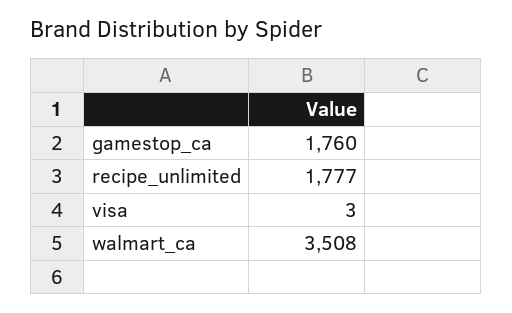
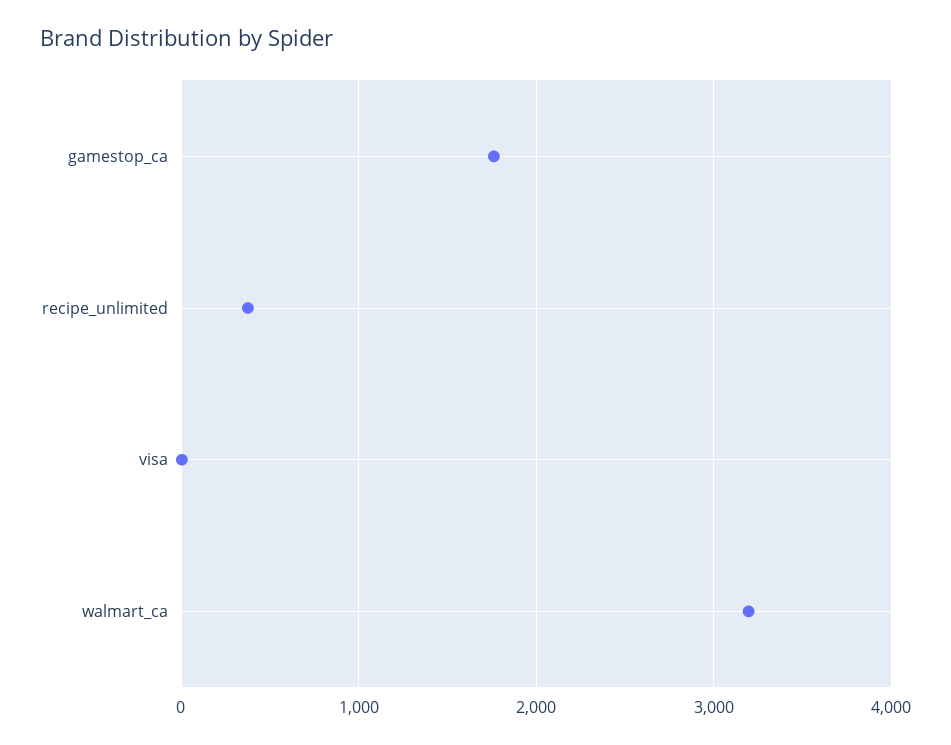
  {
    "gamestop_ca": 1760,
-   "recipe_unlimited": 1777,
+   "recipe_unlimited": 400,
    "visa": 3,
-   "walmart_ca": 3508
+   "walmart_ca": 3200
  }

